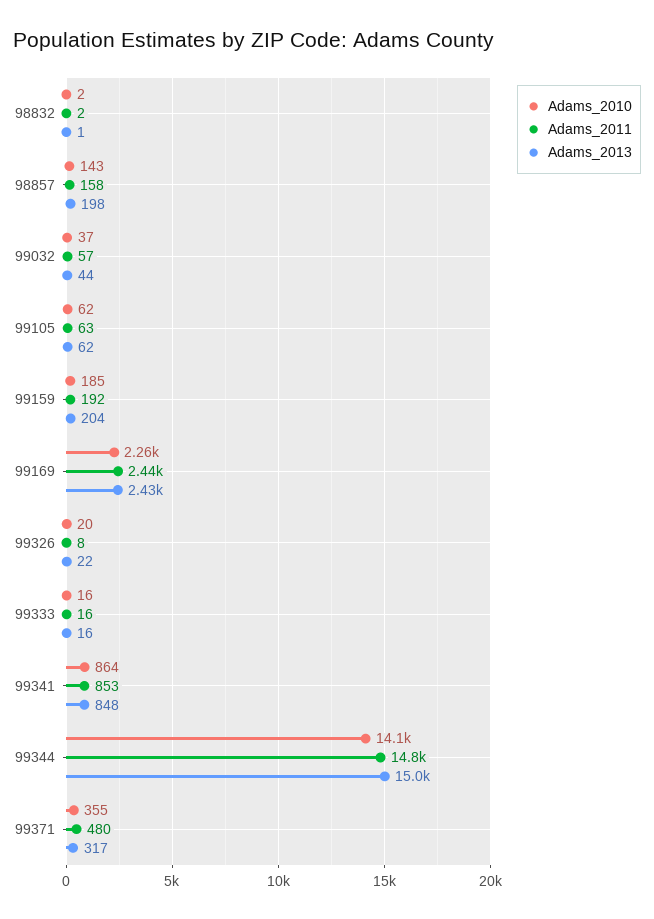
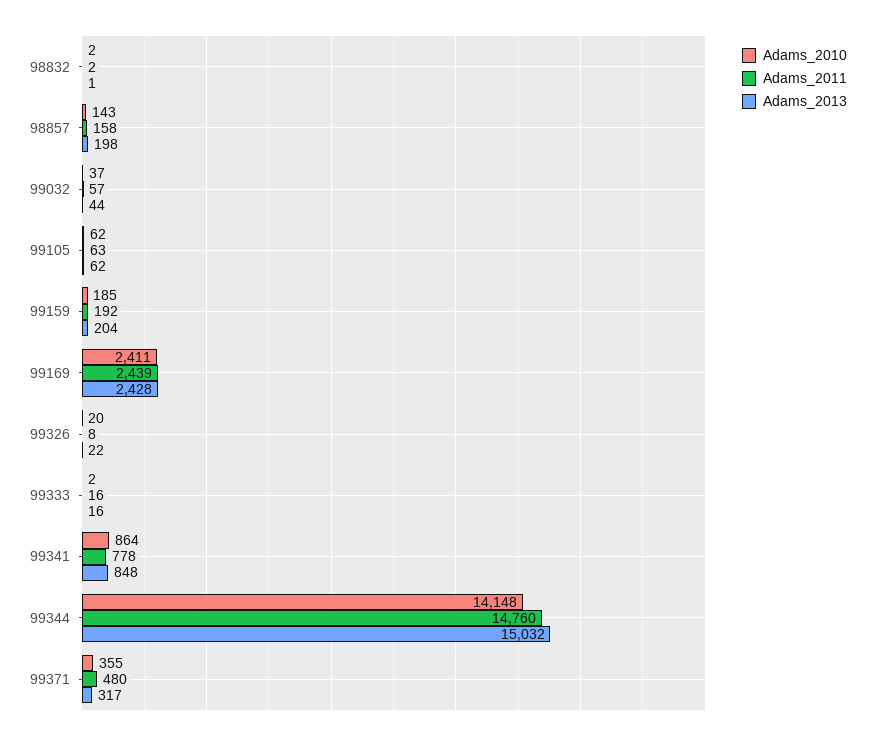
  {
    "Adams_2010": {
      "98832": 2,
      "98857": 143,
      "99032": 37,
      "99105": 62,
      "99159": 185,
-     "99169": 2260,
+     "99169": 2411,
      "99326": 20,
-     "99333": 16,
+     "99333": 2,
      "99341": 864,
      "99344": 14148,
      "99371": 355
    },
    "Adams_2011": {
      "98832": 2,
      "98857": 158,
      "99032": 57,
      "99105": 63,
      "99159": 192,
      "99169": 2439,
      "99326": 8,
      "99333": 16,
-     "99341": 853,
+     "99341": 778,
      "99344": 14760,
      "99371": 480
    },
    "Adams_2013": {
      "98832": 1,
      "98857": 198,
      "99032": 44,
      "99105": 62,
      "99159": 204,
      "99169": 2428,
      "99326": 22,
      "99333": 16,
      "99341": 848,
      "99344": 15032,
      "99371": 317
    }
  }

